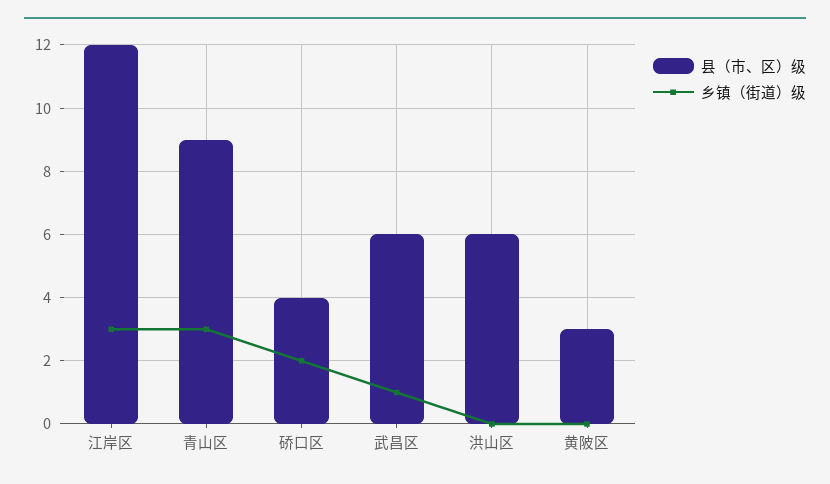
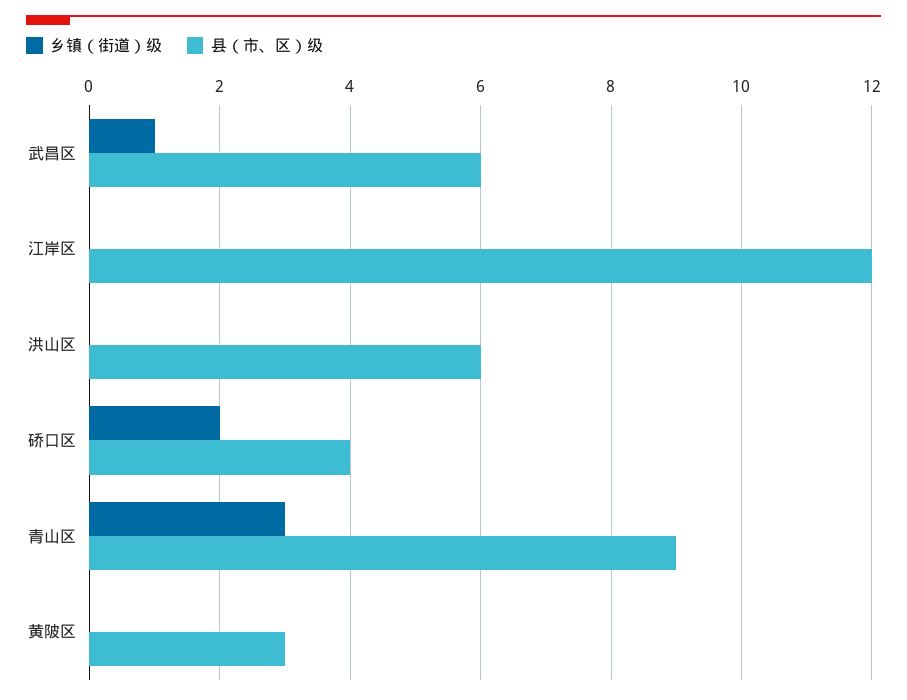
  {
    "县（市、区）级": {
      "江岸区": 12,
      "青山区": 9,
      "硚口区": 4,
      "武昌区": 6,
      "洪山区": 6,
      "黄陂区": 3
    },
    "乡镇（街道）级": {
-     "江岸区": 3,
+     "江岸区": 0,
      "青山区": 3,
      "硚口区": 2,
      "武昌区": 1,
      "洪山区": 0,
      "黄陂区": 0
    }
  }

